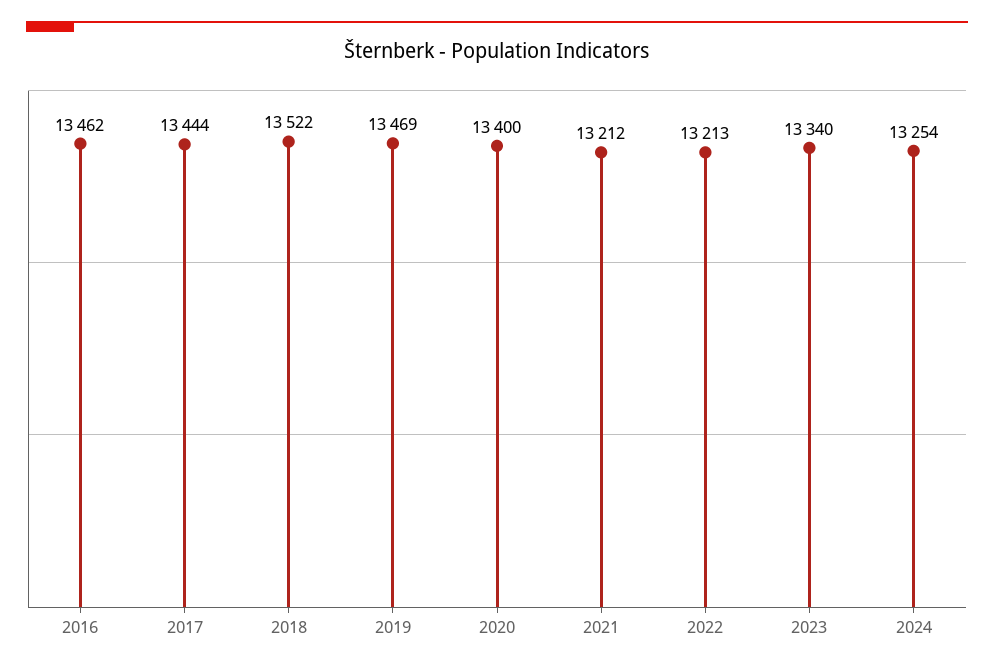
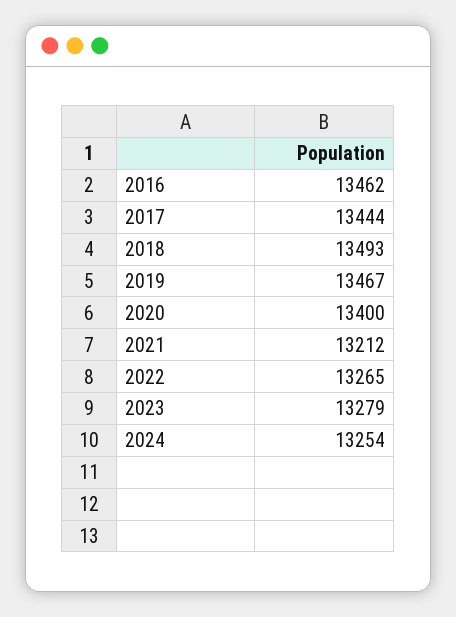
  {
    "2016": 13462,
    "2017": 13444,
-   "2018": 13522,
+   "2018": 13493,
-   "2019": 13469,
+   "2019": 13467,
    "2020": 13400,
    "2021": 13212,
-   "2022": 13213,
+   "2022": 13265,
-   "2023": 13340,
+   "2023": 13279,
    "2024": 13254
  }

